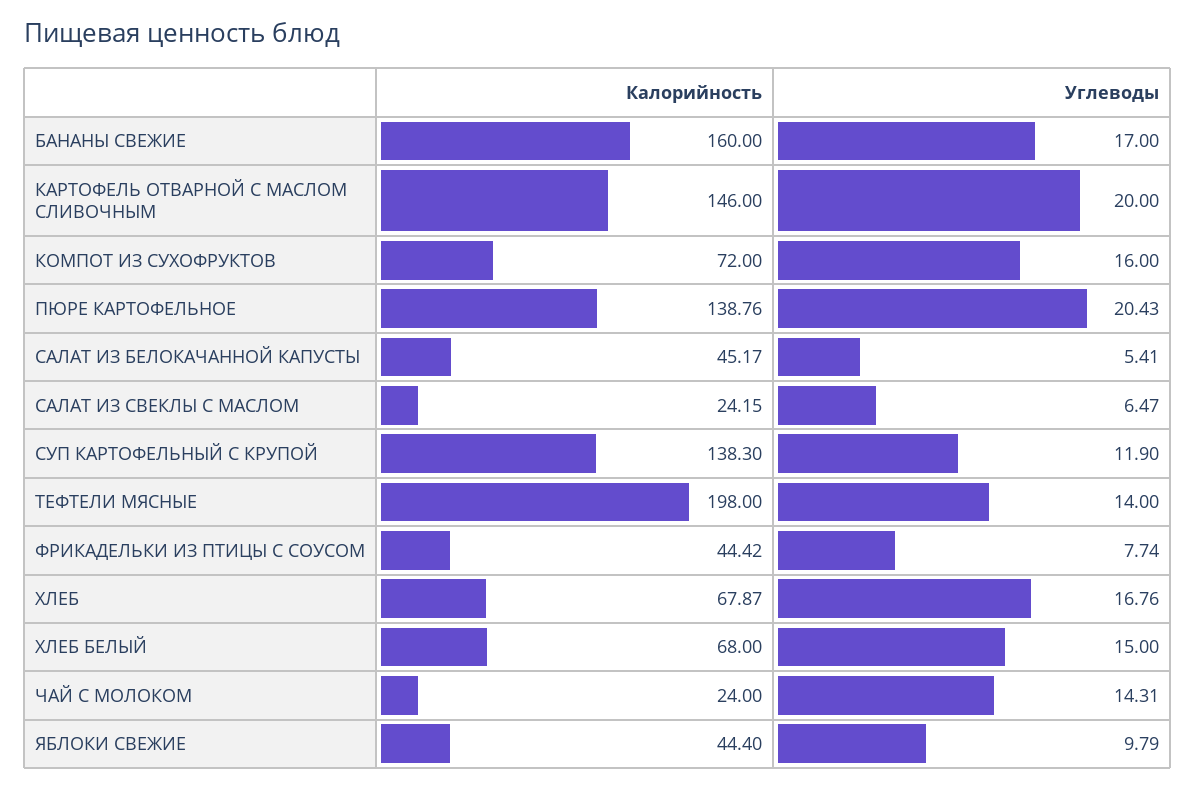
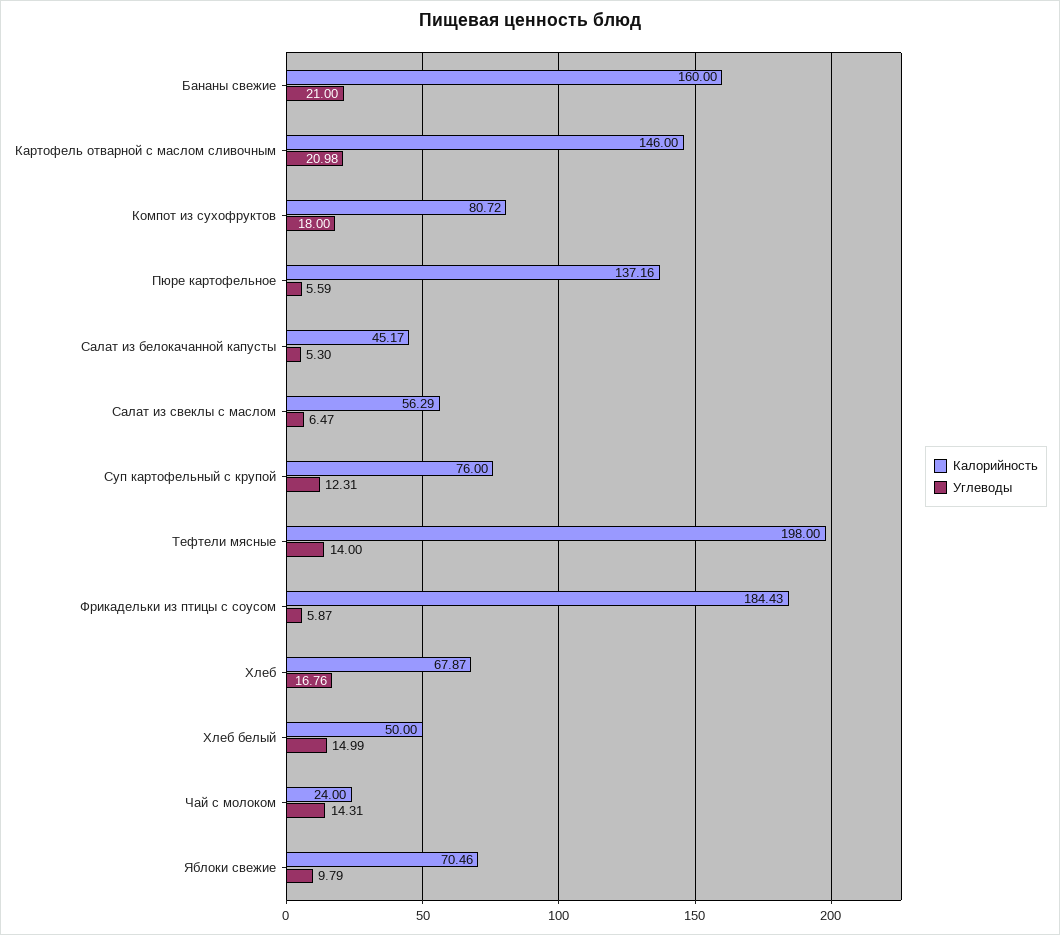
  {
    "Калорийность": {
      "БАНАНЫ СВЕЖИЕ": 160,
      "КАРТОФЕЛЬ ОТВАРНОЙ С МАСЛОМ СЛИВОЧНЫМ": 146,
-     "КОМПОТ ИЗ СУХОФРУКТОВ": 72,
+     "КОМПОТ ИЗ СУХОФРУКТОВ": 80.72,
-     "ПЮРЕ КАРТОФЕЛЬНОЕ": 138.76,
+     "ПЮРЕ КАРТОФЕЛЬНОЕ": 137.16,
      "САЛАТ ИЗ БЕЛОКАЧАННОЙ КАПУСТЫ": 45.17,
-     "САЛАТ ИЗ СВЕКЛЫ С МАСЛОМ": 24.15,
+     "САЛАТ ИЗ СВЕКЛЫ С МАСЛОМ": 56.29,
-     "СУП КАРТОФЕЛЬНЫЙ С КРУПОЙ": 138.3,
+     "СУП КАРТОФЕЛЬНЫЙ С КРУПОЙ": 76,
      "ТЕФТЕЛИ МЯСНЫЕ": 198,
-     "ФРИКАДЕЛЬКИ ИЗ ПТИЦЫ С СОУСОМ": 44.42,
+     "ФРИКАДЕЛЬКИ ИЗ ПТИЦЫ С СОУСОМ": 184.43,
      "ХЛЕБ": 67.87,
-     "ХЛЕБ БЕЛЫЙ": 68,
+     "ХЛЕБ БЕЛЫЙ": 50,
      "ЧАЙ С МОЛОКОМ": 24,
-     "ЯБЛОКИ СВЕЖИЕ": 44.4
+     "ЯБЛОКИ СВЕЖИЕ": 70.46
    },
    "Углеводы": {
-     "БАНАНЫ СВЕЖИЕ": 17,
+     "БАНАНЫ СВЕЖИЕ": 21,
-     "КАРТОФЕЛЬ ОТВАРНОЙ С МАСЛОМ СЛИВОЧНЫМ": 20,
+     "КАРТОФЕЛЬ ОТВАРНОЙ С МАСЛОМ СЛИВОЧНЫМ": 20.98,
-     "КОМПОТ ИЗ СУХОФРУКТОВ": 16,
+     "КОМПОТ ИЗ СУХОФРУКТОВ": 18,
-     "ПЮРЕ КАРТОФЕЛЬНОЕ": 20.43,
+     "ПЮРЕ КАРТОФЕЛЬНОЕ": 5.59,
-     "САЛАТ ИЗ БЕЛОКАЧАННОЙ КАПУСТЫ": 5.41,
+     "САЛАТ ИЗ БЕЛОКАЧАННОЙ КАПУСТЫ": 5.3,
      "САЛАТ ИЗ СВЕКЛЫ С МАСЛОМ": 6.47,
-     "СУП КАРТОФЕЛЬНЫЙ С КРУПОЙ": 11.9,
+     "СУП КАРТОФЕЛЬНЫЙ С КРУПОЙ": 12.31,
      "ТЕФТЕЛИ МЯСНЫЕ": 14,
-     "ФРИКАДЕЛЬКИ ИЗ ПТИЦЫ С СОУСОМ": 7.74,
+     "ФРИКАДЕЛЬКИ ИЗ ПТИЦЫ С СОУСОМ": 5.87,
      "ХЛЕБ": 16.76,
-     "ХЛЕБ БЕЛЫЙ": 15,
+     "ХЛЕБ БЕЛЫЙ": 14.99,
      "ЧАЙ С МОЛОКОМ": 14.31,
      "ЯБЛОКИ СВЕЖИЕ": 9.79
    }
  }

